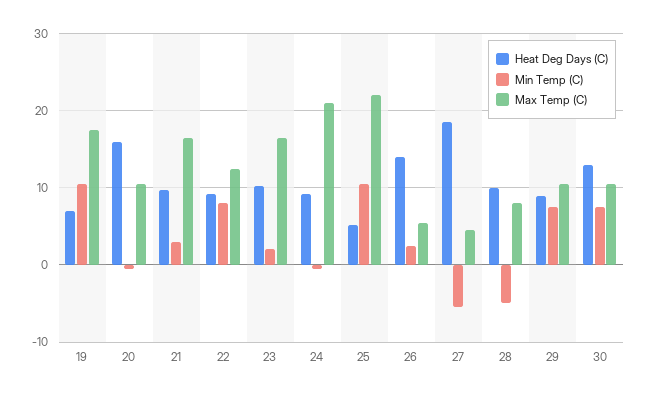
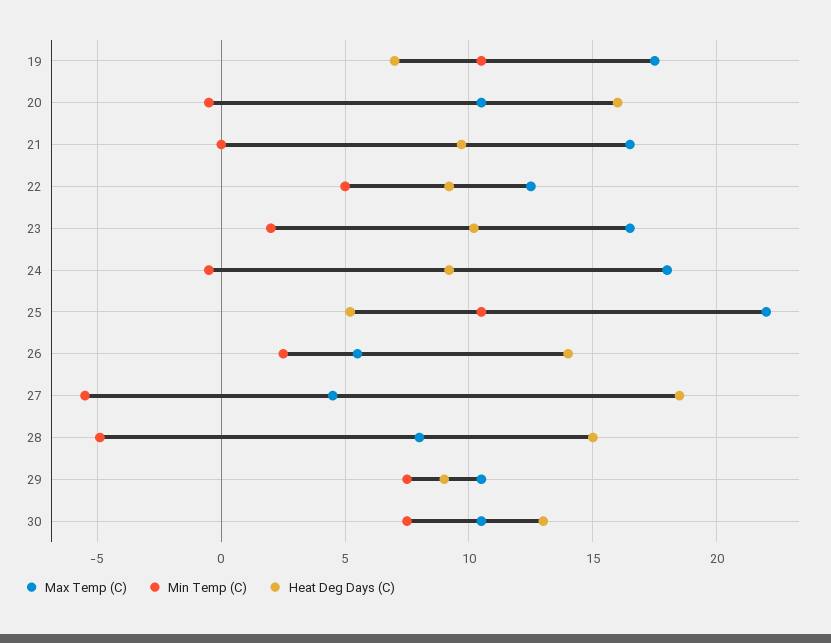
  {
    "Heat Deg Days (C)": {
      "19": 7,
      "20": 16,
      "21": 9.5,
      "22": 9,
      "23": 10,
      "24": 9,
      "25": 5,
      "26": 14,
      "27": 18.5,
-     "28": 10,
+     "28": 15,
      "29": 9,
      "30": 13
    },
    "Min Temp (C)": {
      "19": 10.5,
      "20": -0.5,
-     "21": 3,
+     "21": 0,
-     "22": 8,
+     "22": 5,
      "23": 2,
      "24": -0.5,
      "25": 10.5,
      "26": 2.5,
      "27": -5.5,
      "28": -5,
      "29": 7.5,
      "30": 7.5
    },
    "Max Temp (C)": {
      "19": 17.5,
      "20": 10.5,
      "21": 16.5,
      "22": 12.5,
      "23": 16.5,
-     "24": 21,
+     "24": 18,
      "25": 22,
      "26": 5.5,
      "27": 4.5,
      "28": 8,
      "29": 10.5,
      "30": 10.5
    }
  }

